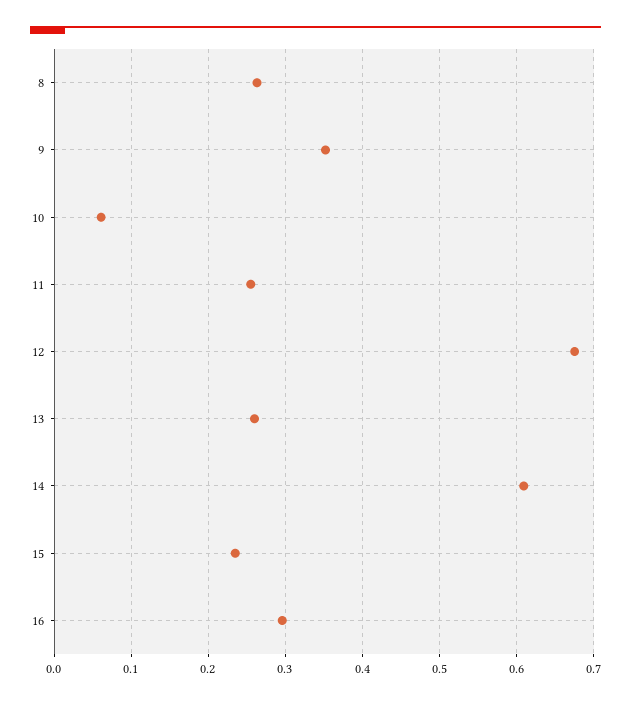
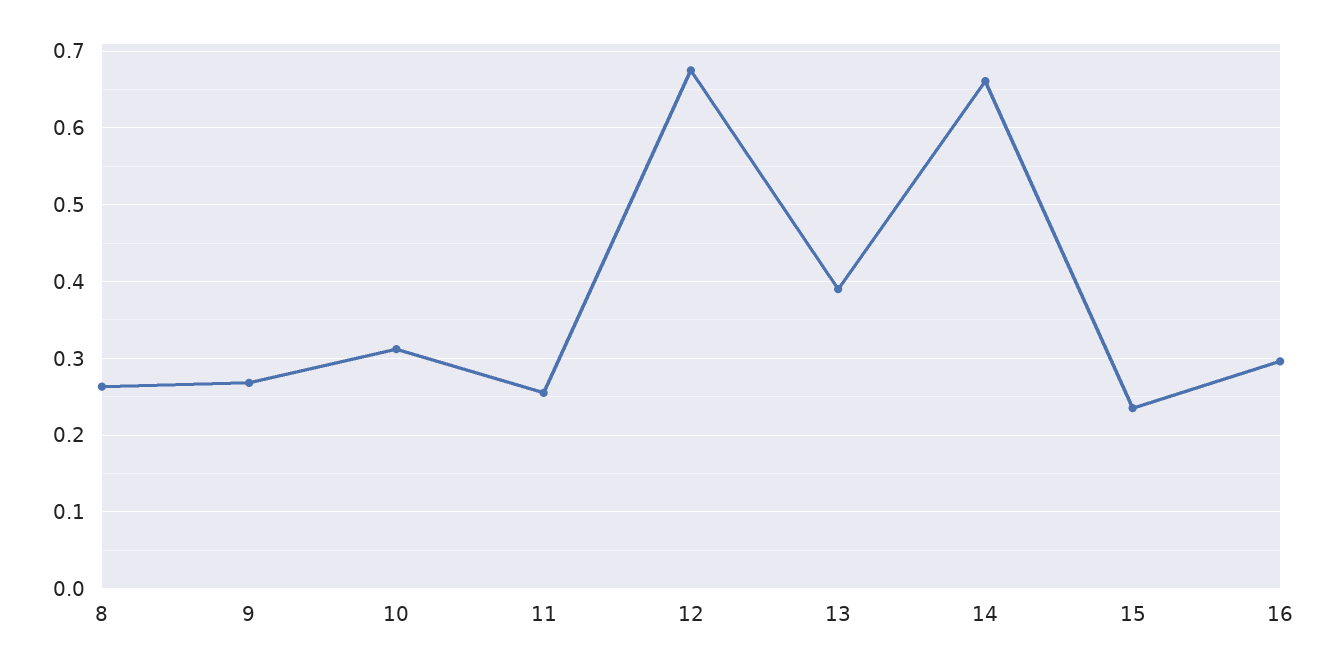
  {
    "8": 0.26,
-   "9": 0.35,
+   "9": 0.27,
-   "10": 0.06,
+   "10": 0.31,
    "11": 0.26,
    "12": 0.68,
-   "13": 0.26,
+   "13": 0.39,
-   "14": 0.61,
+   "14": 0.66,
    "15": 0.24,
    "16": 0.3
  }

